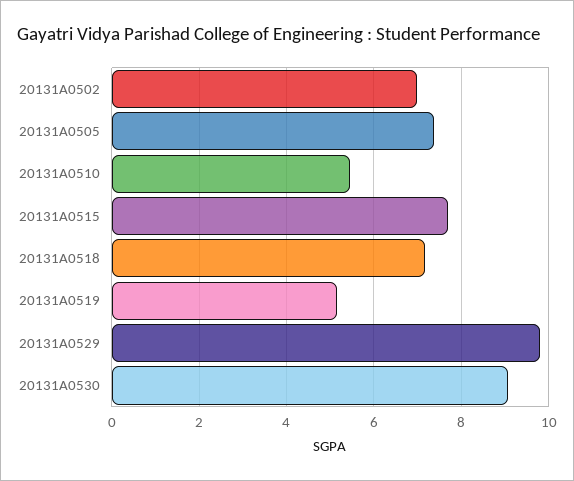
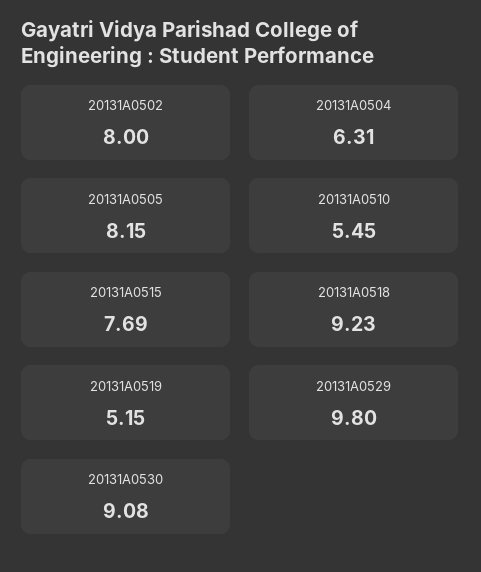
  {
-   "20131A0502": 7,
+   "20131A0502": 8,
-   "20131A0505": 7.4,
+   "20131A0505": 8.15,
    "20131A0510": 5.45,
    "20131A0515": 7.69,
-   "20131A0518": 7.2,
+   "20131A0518": 9.23,
    "20131A0519": 5.15,
    "20131A0529": 9.8,
-   "20131A0530": 9.08
+   "20131A0530": 9.08,
+   "20131A0504": 6.31
  }

